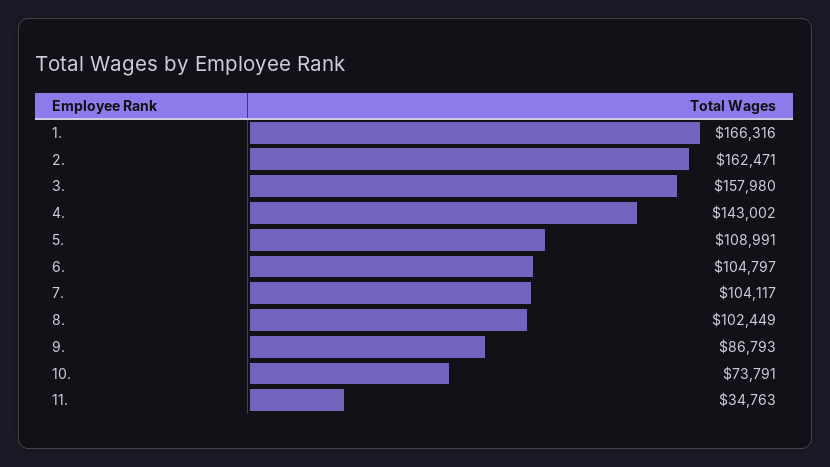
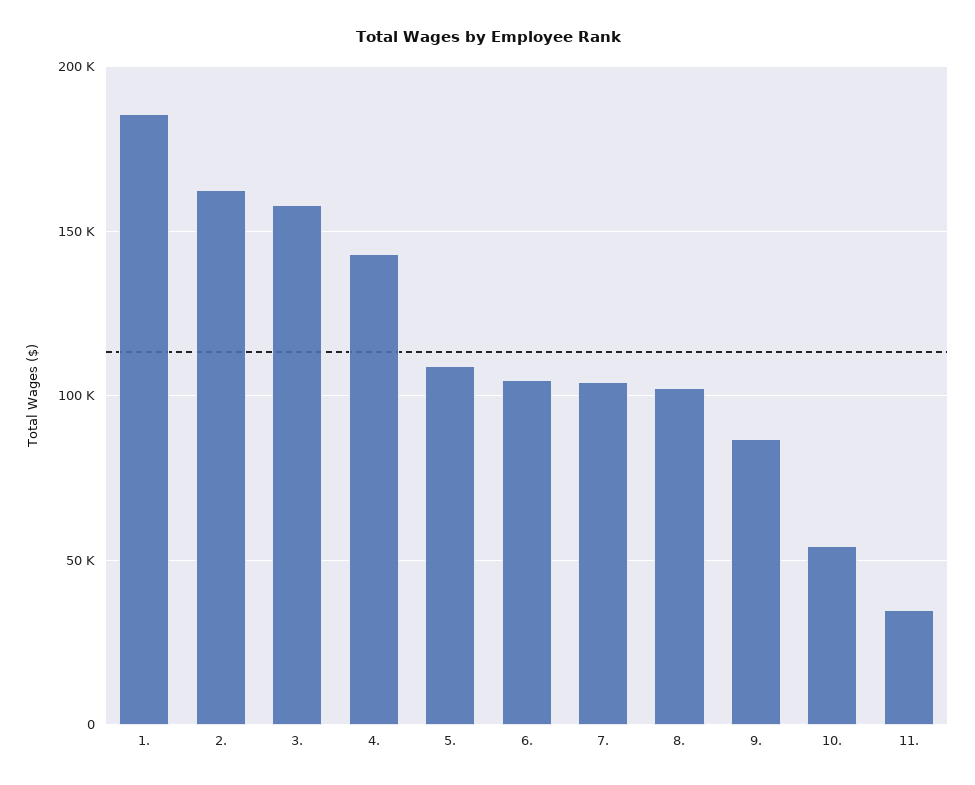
  {
-   "1.": 166316,
+   "1.": 185000,
    "2.": 162471,
    "3.": 157980,
    "4.": 143002,
    "5.": 108991,
    "6.": 104797,
    "7.": 104117,
    "8.": 102449,
    "9.": 86793,
-   "10.": 73791,
+   "10.": 55000,
    "11.": 34763
  }

